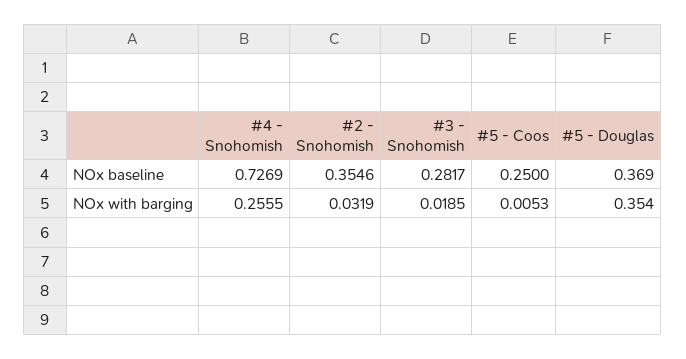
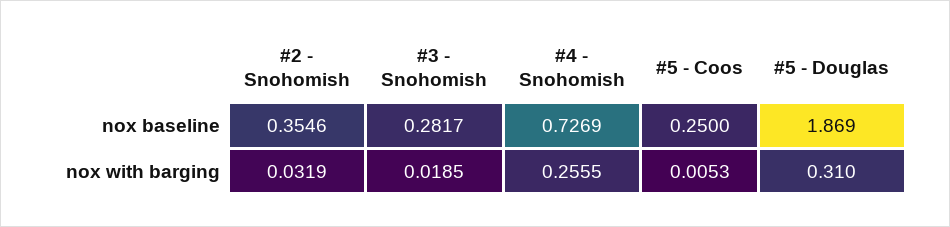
  {
    "#4 - Snohomish": {
      "NOx baseline": 0.7269,
      "NOx with barging": 0.2555
    },
    "#2 - Snohomish": {
      "NOx baseline": 0.3546,
      "NOx with barging": 0.0319
    },
    "#3 - Snohomish": {
      "NOx baseline": 0.2817,
      "NOx with barging": 0.0185
    },
    "#5 - Coos": {
      "NOx baseline": 0.25,
      "NOx with barging": 0.0053
    },
    "#5 - Douglas": {
-     "NOx baseline": 0.369,
+     "NOx baseline": 1.869,
-     "NOx with barging": 0.354
+     "NOx with barging": 0.31
    }
  }

